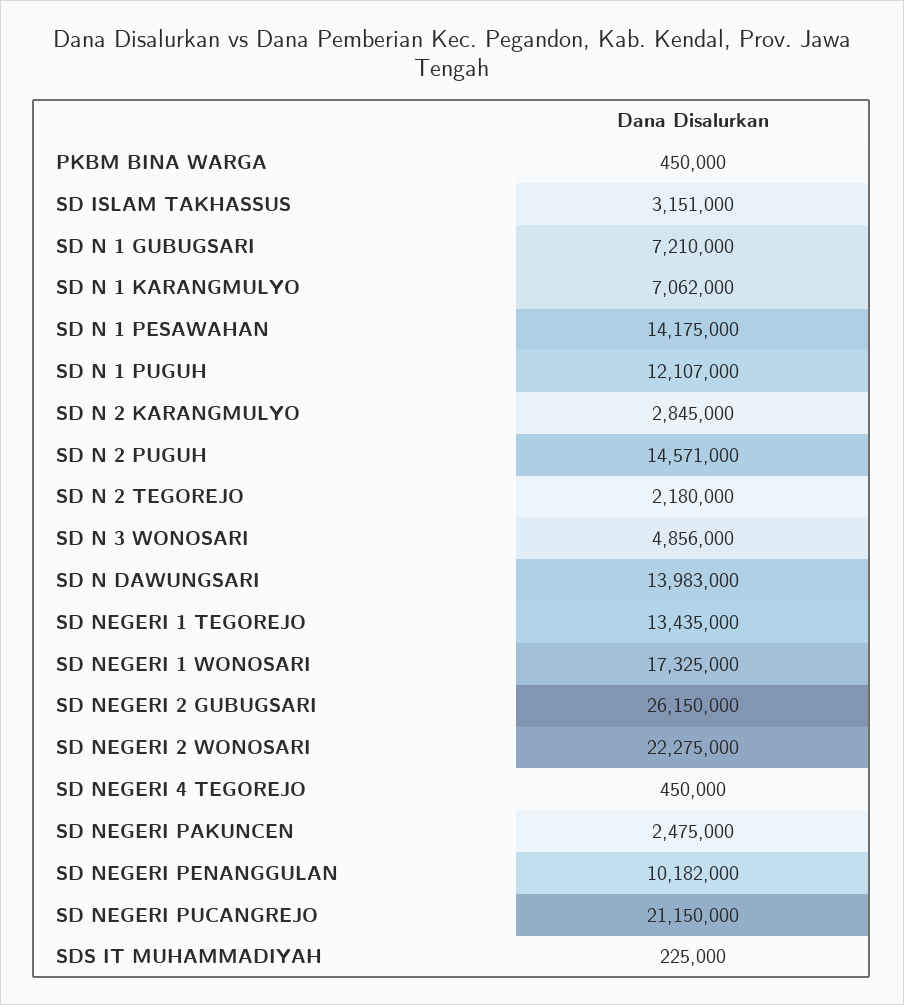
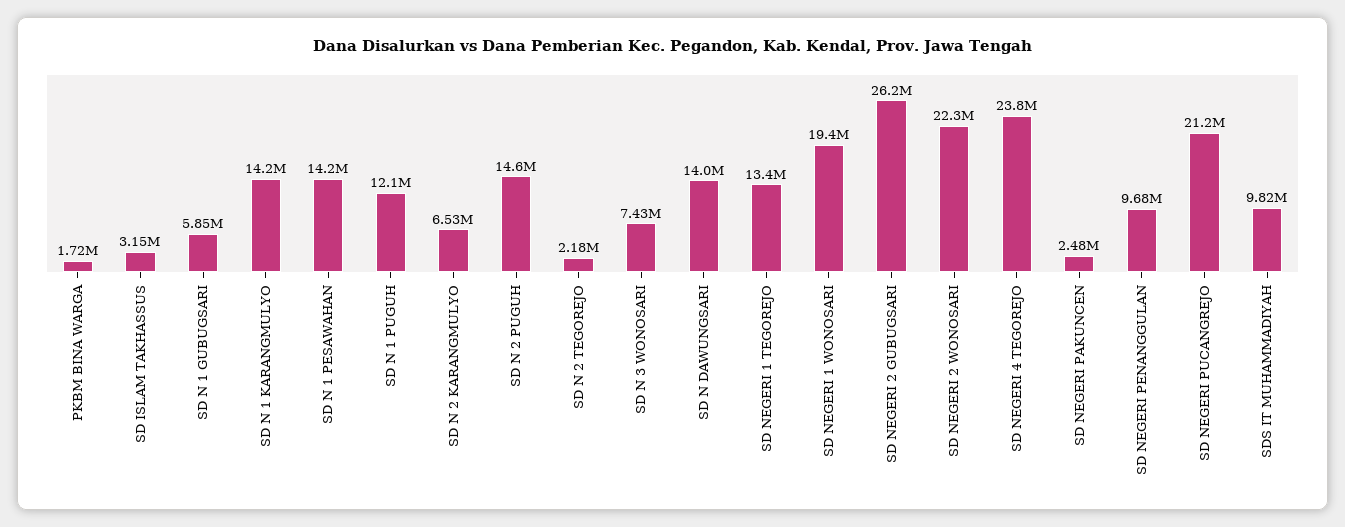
  {
-   "PKBM BINA WARGA": 450000,
+   "PKBM BINA WARGA": 1720000,
    "SD ISLAM TAKHASSUS": 3151000,
-   "SD N 1 GUBUGSARI": 7210000,
+   "SD N 1 GUBUGSARI": 5850000,
-   "SD N 1 KARANGMULYO": 7062000,
+   "SD N 1 KARANGMULYO": 14200000,
    "SD N 1 PESAWAHAN": 14175000,
    "SD N 1 PUGUH": 12107000,
-   "SD N 2 KARANGMULYO": 2845000,
+   "SD N 2 KARANGMULYO": 6530000,
    "SD N 2 PUGUH": 14571000,
    "SD N 2 TEGOREJO": 2180000,
-   "SD N 3 WONOSARI": 4856000,
+   "SD N 3 WONOSARI": 7430000,
    "SD N DAWUNGSARI": 13983000,
    "SD NEGERI 1 TEGOREJO": 13435000,
-   "SD NEGERI 1 WONOSARI": 17325000,
+   "SD NEGERI 1 WONOSARI": 19400000,
    "SD NEGERI 2 GUBUGSARI": 26150000,
    "SD NEGERI 2 WONOSARI": 22275000,
-   "SD NEGERI 4 TEGOREJO": 450000,
+   "SD NEGERI 4 TEGOREJO": 23800000,
    "SD NEGERI PAKUNCEN": 2475000,
-   "SD NEGERI PENANGGULAN": 10182000,
+   "SD NEGERI PENANGGULAN": 9680000,
    "SD NEGERI PUCANGREJO": 21150000,
-   "SDS IT MUHAMMADIYAH": 225000
+   "SDS IT MUHAMMADIYAH": 9820000
  }

